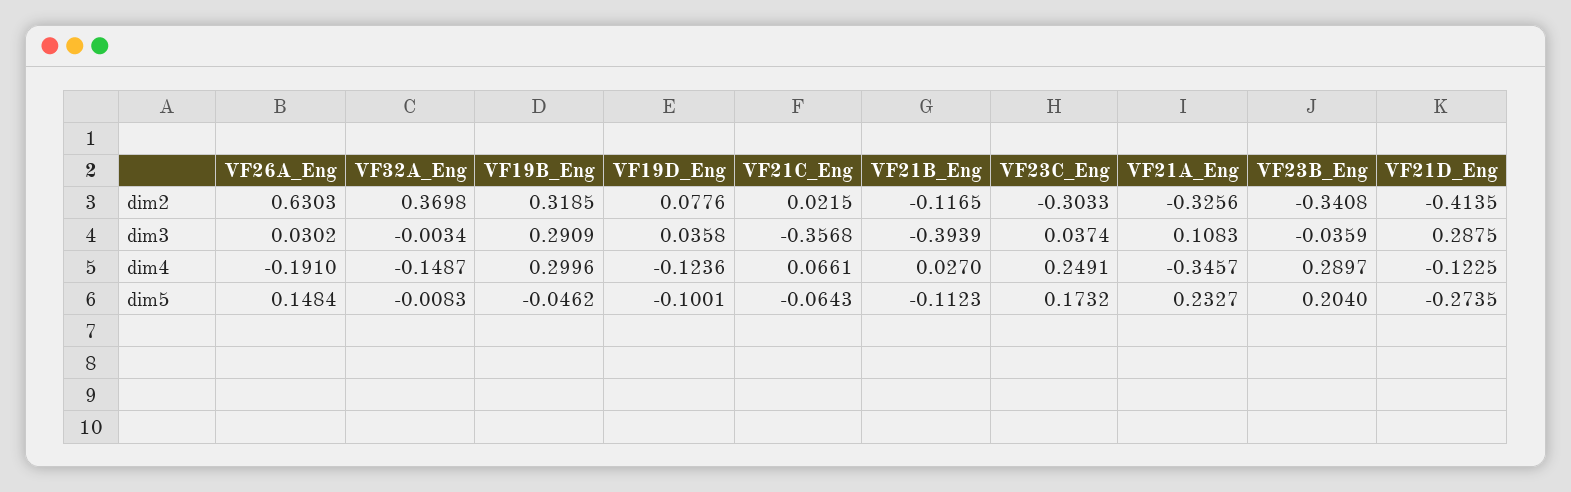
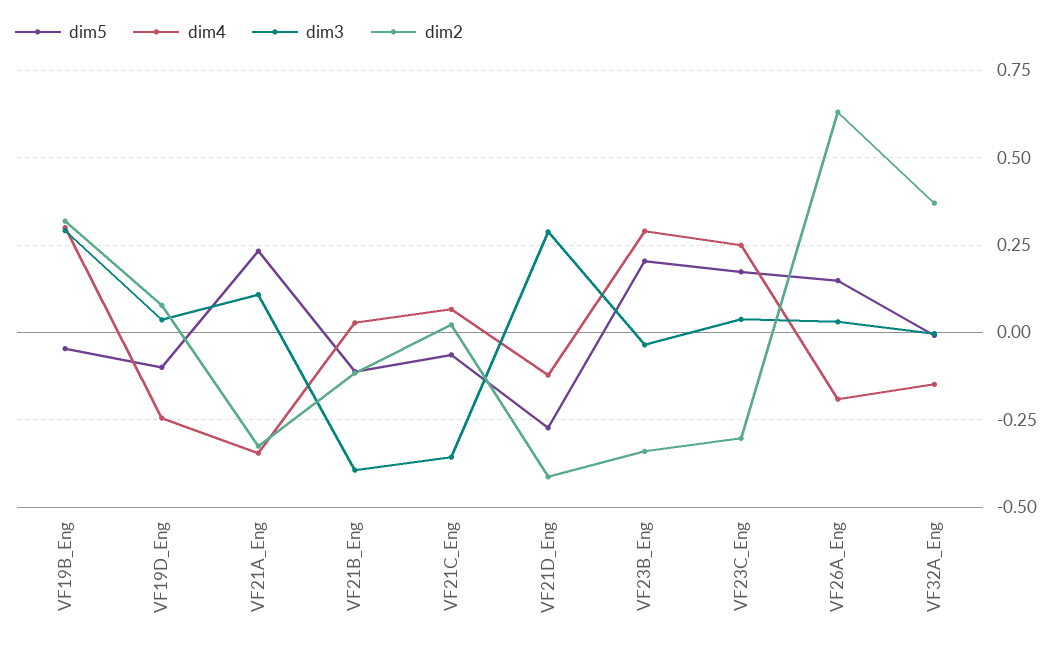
  {
    "dim2": {
      "VF26A_Eng": 0.6303,
      "VF32A_Eng": 0.3698,
      "VF19B_Eng": 0.3185,
      "VF19D_Eng": 0.0776,
      "VF21C_Eng": 0.0215,
      "VF21B_Eng": -0.1165,
      "VF23C_Eng": -0.3033,
      "VF21A_Eng": -0.3256,
      "VF23B_Eng": -0.3408,
      "VF21D_Eng": -0.4135
    },
    "dim3": {
      "VF26A_Eng": 0.0302,
      "VF32A_Eng": -0.0034,
      "VF19B_Eng": 0.2909,
      "VF19D_Eng": 0.0358,
      "VF21C_Eng": -0.3568,
      "VF21B_Eng": -0.3939,
      "VF23C_Eng": 0.0374,
      "VF21A_Eng": 0.1083,
      "VF23B_Eng": -0.0359,
      "VF21D_Eng": 0.2875
    },
    "dim4": {
      "VF26A_Eng": -0.191,
      "VF32A_Eng": -0.1487,
      "VF19B_Eng": 0.2996,
-     "VF19D_Eng": -0.1236,
+     "VF19D_Eng": -0.25,
      "VF21C_Eng": 0.0661,
      "VF21B_Eng": 0.027,
      "VF23C_Eng": 0.2491,
      "VF21A_Eng": -0.3457,
      "VF23B_Eng": 0.2897,
      "VF21D_Eng": -0.1225
    },
    "dim5": {
      "VF26A_Eng": 0.1484,
      "VF32A_Eng": -0.0083,
      "VF19B_Eng": -0.0462,
      "VF19D_Eng": -0.1001,
      "VF21C_Eng": -0.0643,
      "VF21B_Eng": -0.1123,
      "VF23C_Eng": 0.1732,
      "VF21A_Eng": 0.2327,
      "VF23B_Eng": 0.204,
      "VF21D_Eng": -0.2735
    }
  }

